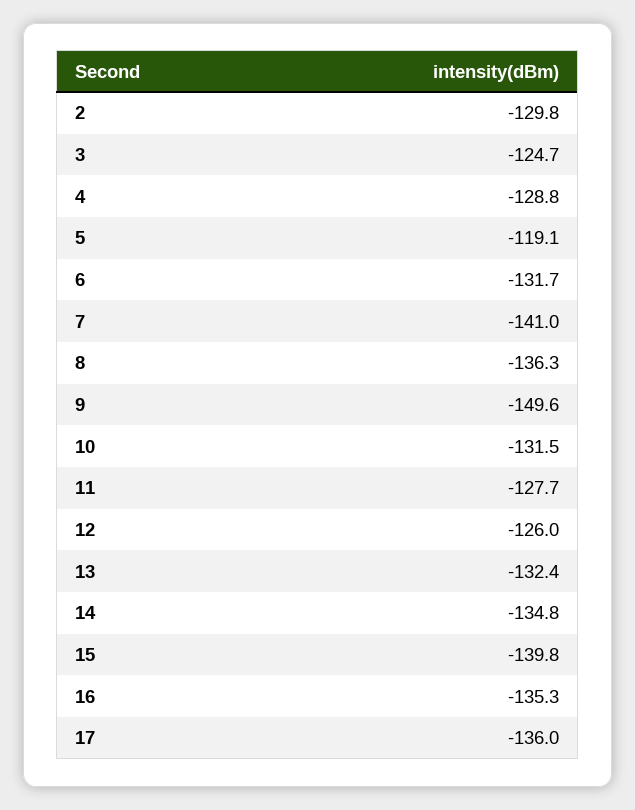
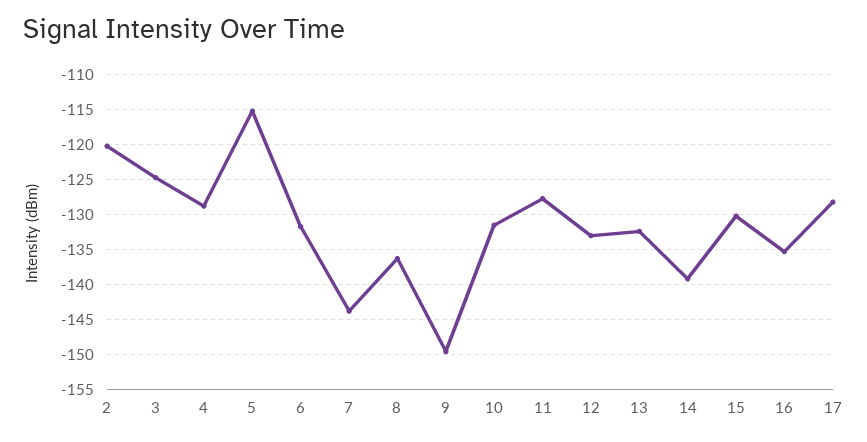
  {
-   "2": -129.8,
+   "2": -120,
    "3": -124.7,
    "4": -128.8,
-   "5": -119.1,
+   "5": -115,
    "6": -131.7,
-   "7": -141,
+   "7": -144,
    "8": -136.3,
    "9": -149.6,
    "10": -131.5,
    "11": -127.7,
-   "12": -126,
+   "12": -133,
    "13": -132.4,
-   "14": -134.8,
+   "14": -139,
-   "15": -139.8,
+   "15": -130,
    "16": -135.3,
-   "17": -136
+   "17": -128
  }

